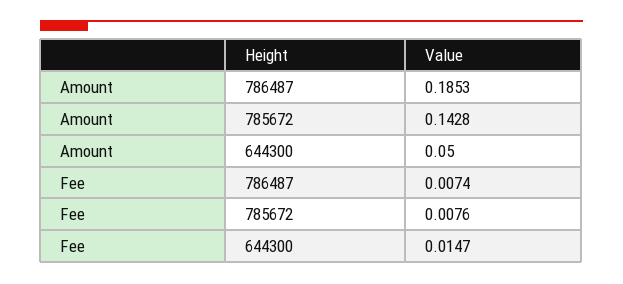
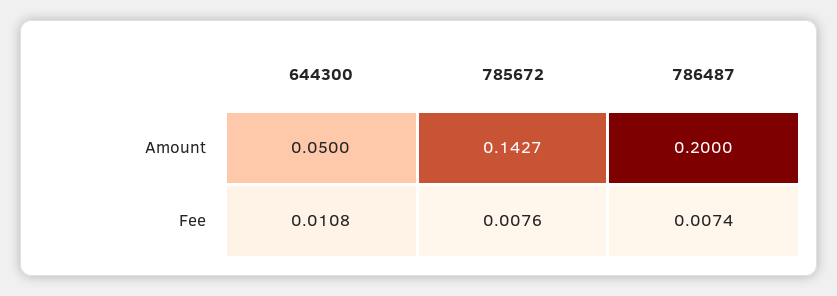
  {
    "Amount": {
-     "786487": 0.1853,
+     "786487": 0.2,
-     "785672": 0.1428,
+     "785672": 0.1427,
      "644300": 0.05
    },
    "Fee": {
      "786487": 0.0074,
      "785672": 0.0076,
-     "644300": 0.0147
+     "644300": 0.0108
    }
  }

